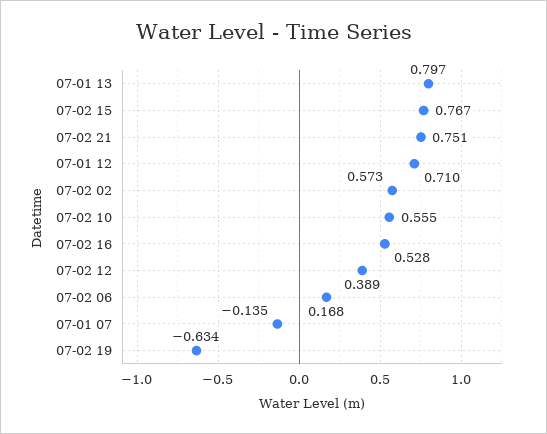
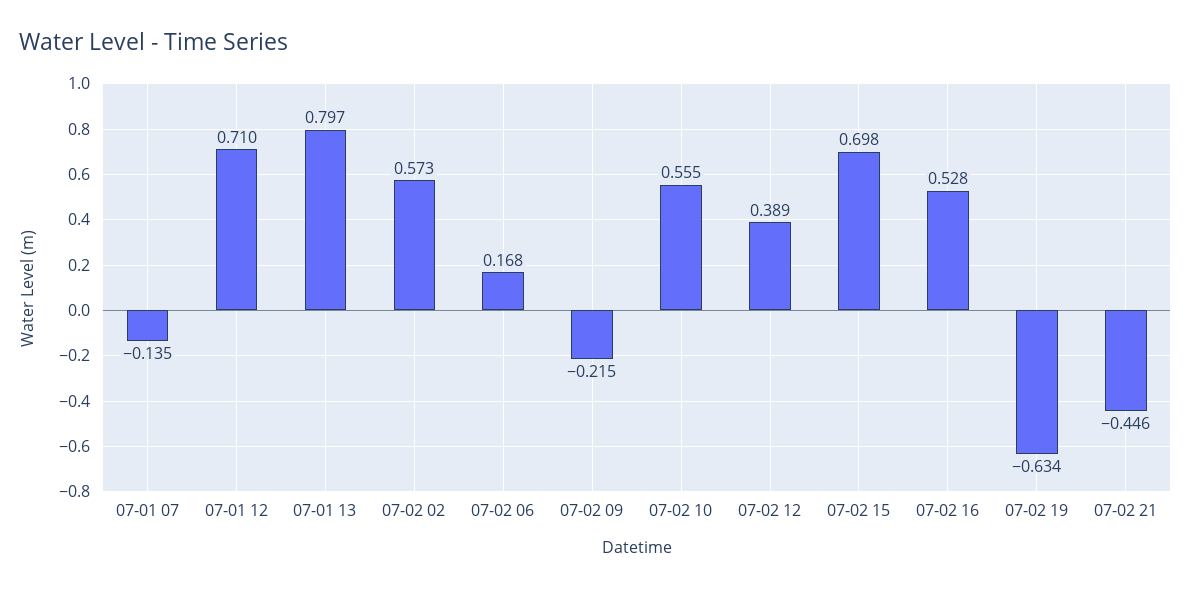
  {
    "07-01 13": 0.797,
-   "07-02 15": 0.767,
+   "07-02 15": 0.698,
-   "07-02 21": 0.751,
+   "07-02 21": -0.446,
    "07-01 12": 0.71,
    "07-02 02": 0.573,
    "07-02 10": 0.555,
    "07-02 16": 0.528,
    "07-02 12": 0.389,
    "07-02 06": 0.168,
    "07-01 07": -0.135,
-   "07-02 19": -0.634
+   "07-02 19": -0.634,
+   "07-02 09": -0.215
  }

